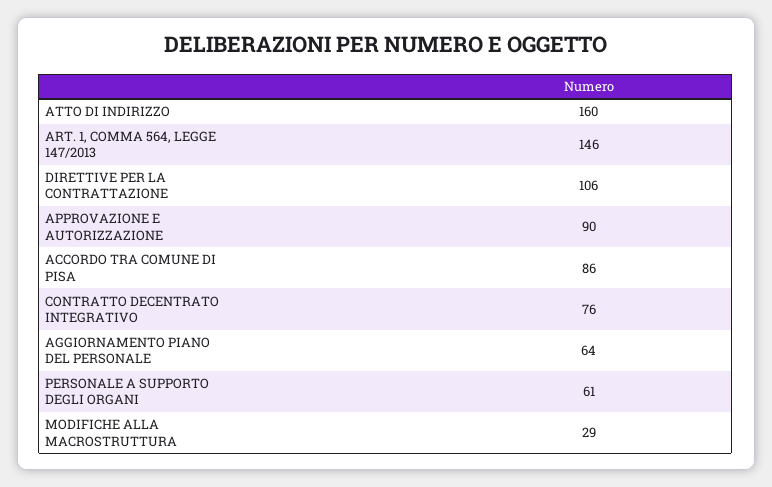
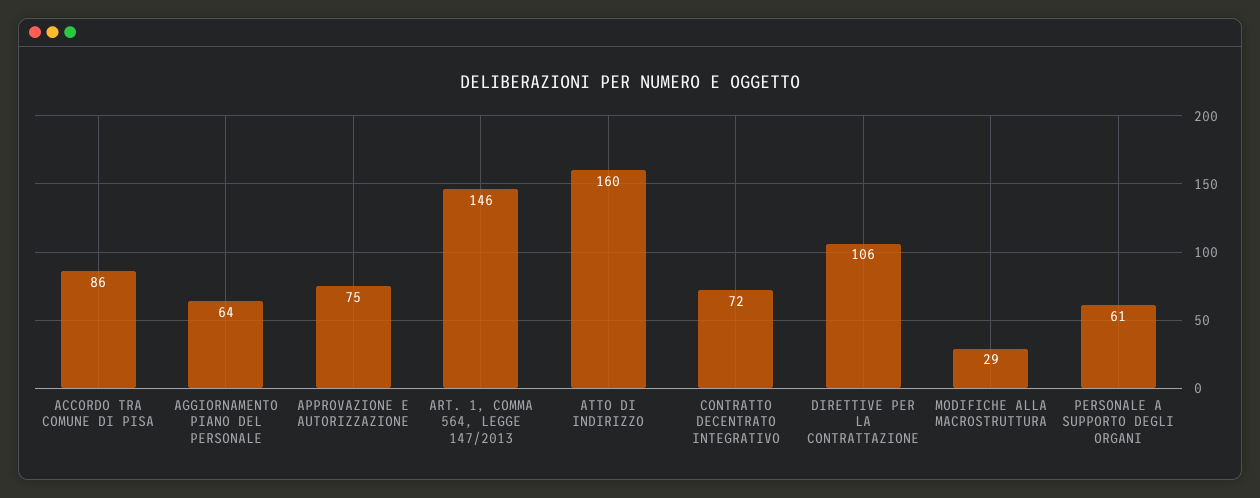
  {
    "ATTO DI INDIRIZZO": 160,
    "ART. 1, COMMA 564, LEGGE 147/2013": 146,
    "DIRETTIVE PER LA CONTRATTAZIONE": 106,
-   "APPROVAZIONE E AUTORIZZAZIONE": 90,
+   "APPROVAZIONE E AUTORIZZAZIONE": 75,
    "ACCORDO TRA COMUNE DI PISA": 86,
-   "CONTRATTO DECENTRATO INTEGRATIVO": 76,
+   "CONTRATTO DECENTRATO INTEGRATIVO": 72,
    "AGGIORNAMENTO PIANO DEL PERSONALE": 64,
    "PERSONALE A SUPPORTO DEGLI ORGANI": 61,
    "MODIFICHE ALLA MACROSTRUTTURA": 29
  }

